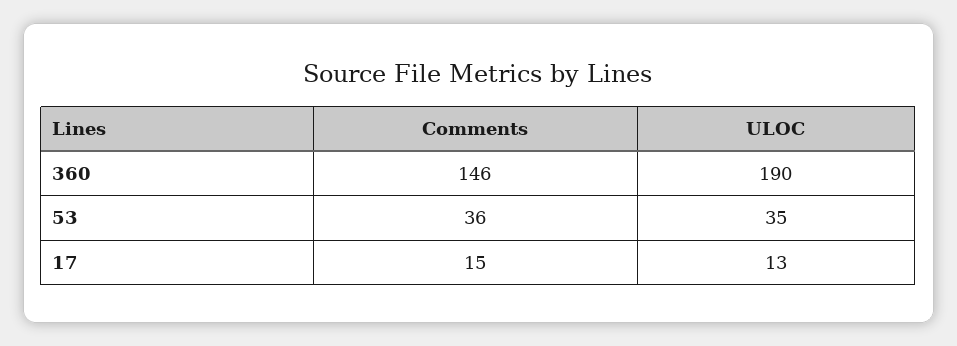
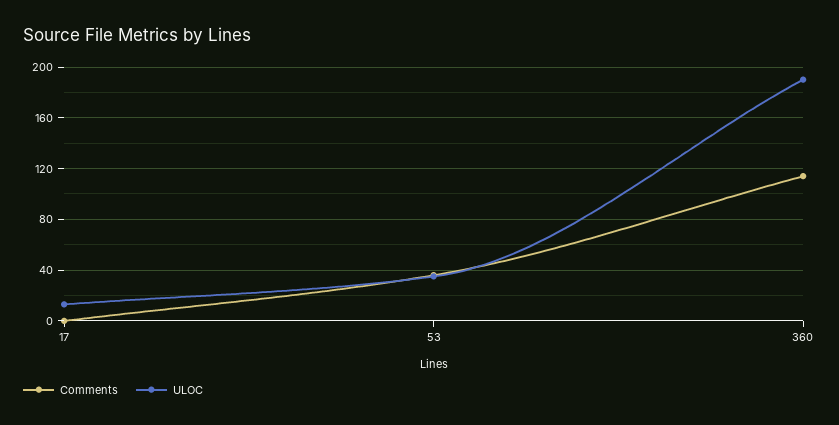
  {
    "Comments": {
-     "360": 146,
+     "360": 115,
      "53": 36,
-     "17": 15
+     "17": 0
    },
    "ULOC": {
      "360": 190,
      "53": 35,
      "17": 13
    }
  }

